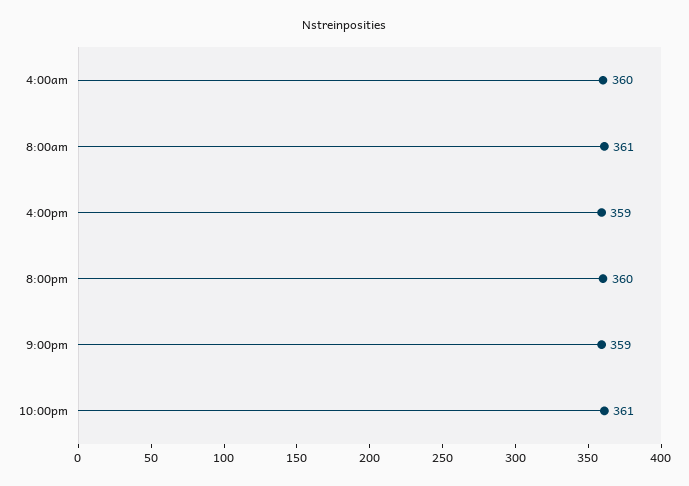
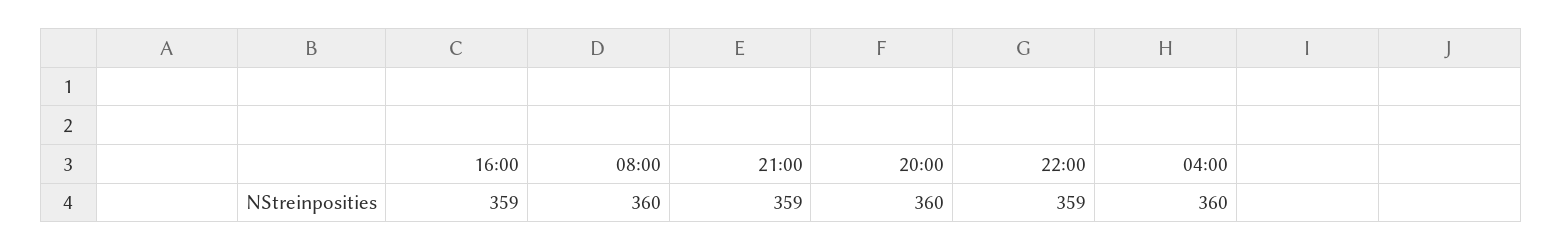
  {
    "4:00am": 360,
-   "8:00am": 361,
+   "8:00am": 360,
    "4:00pm": 359,
    "8:00pm": 360,
    "9:00pm": 359,
-   "10:00pm": 361
+   "10:00pm": 359
  }

